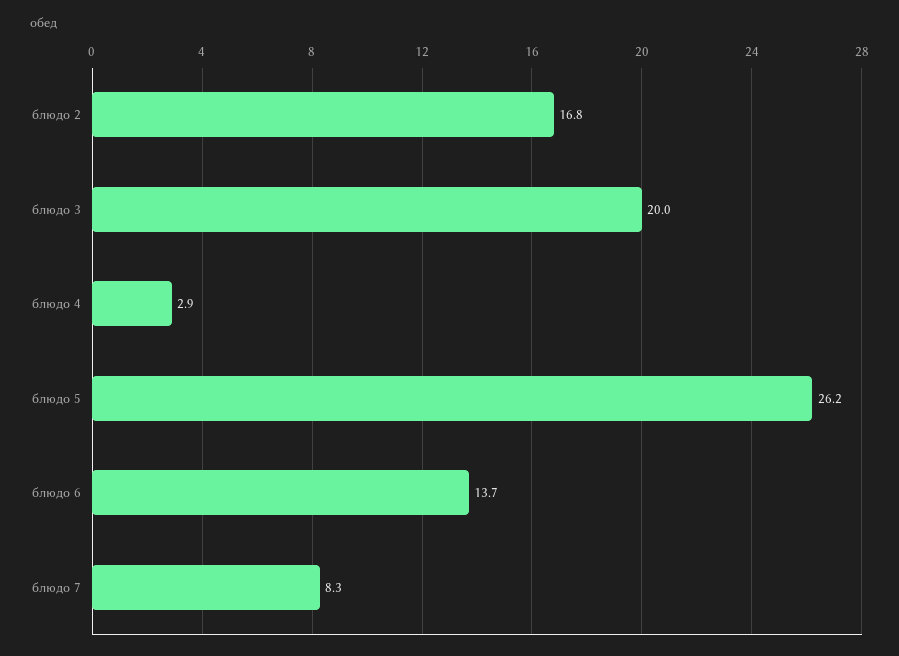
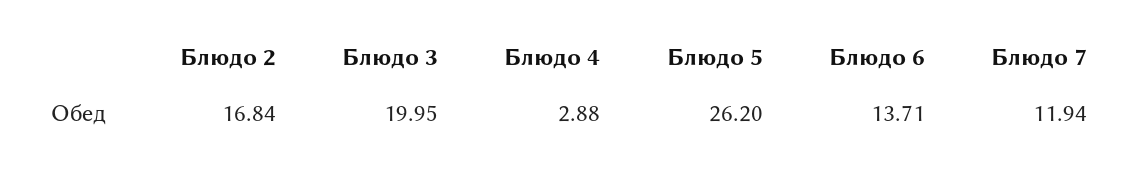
  {
    "блюдо 2": 16.84,
    "блюдо 3": 19.95,
    "блюдо 4": 2.88,
    "блюдо 5": 26.2,
    "блюдо 6": 13.71,
-   "блюдо 7": 8.3
+   "блюдо 7": 11.94
  }

